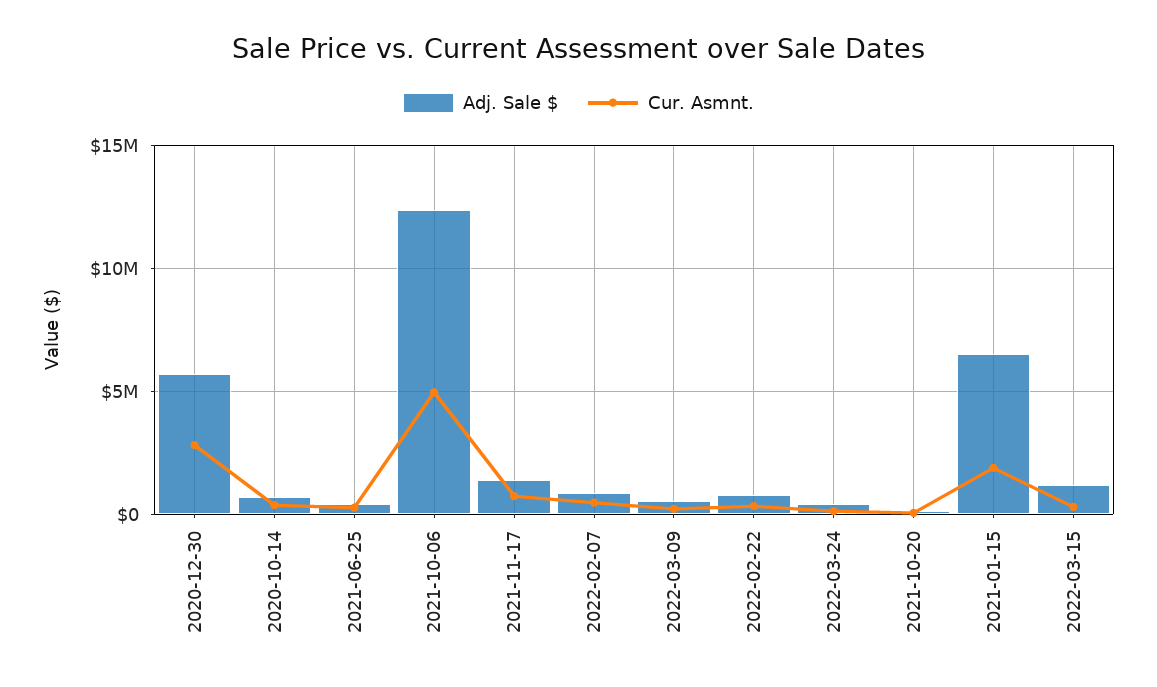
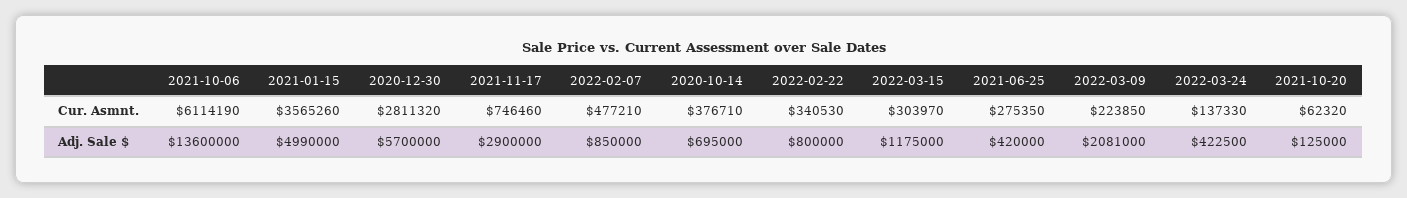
  {
    "Adj. Sale $": {
      "2020-12-30": 5700000,
      "2020-10-14": 695000,
      "2021-06-25": 420000,
-     "2021-10-06": 12500000,
+     "2021-10-06": 13600000,
-     "2021-11-17": 1500000,
+     "2021-11-17": 2900000,
      "2022-02-07": 850000,
-     "2022-03-09": 500000,
+     "2022-03-09": 2081000,
      "2022-02-22": 800000,
      "2022-03-24": 422500,
      "2021-10-20": 125000,
-     "2021-01-15": 6500000,
+     "2021-01-15": 4990000,
      "2022-03-15": 1175000
    },
    "Cur. Asmnt.": {
      "2020-12-30": 2811320,
      "2020-10-14": 376710,
      "2021-06-25": 275350,
-     "2021-10-06": 5000000,
+     "2021-10-06": 6114190,
      "2021-11-17": 746460,
      "2022-02-07": 477210,
      "2022-03-09": 223850,
      "2022-02-22": 340530,
      "2022-03-24": 137330,
      "2021-10-20": 62320,
-     "2021-01-15": 2000000,
+     "2021-01-15": 3565260,
      "2022-03-15": 303970
    }
  }

